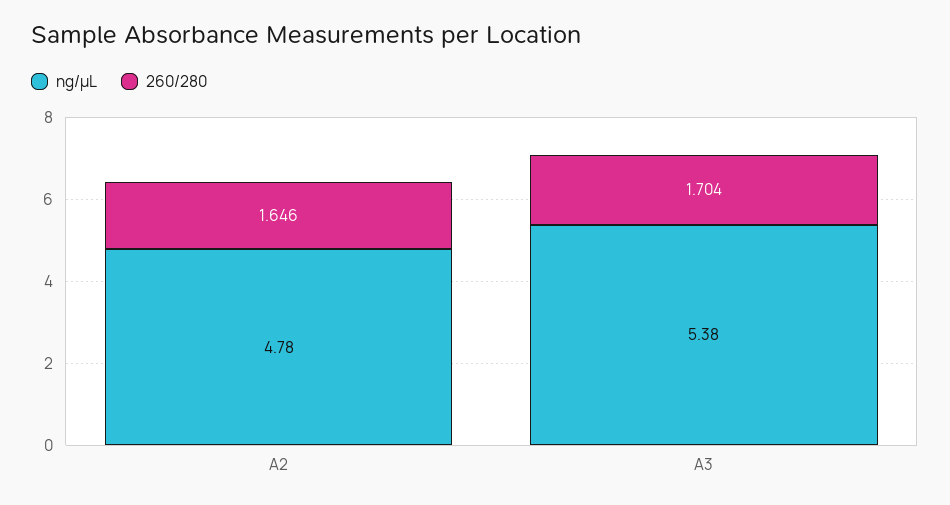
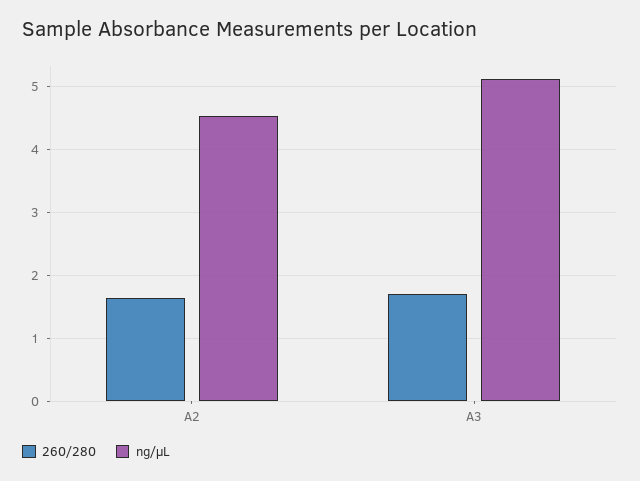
  {
    "ng/µL": {
-     "A2": 4.78,
+     "A2": 4.5,
-     "A3": 5.38
+     "A3": 5.1
    },
    "260/280": {
      "A2": 1.646,
      "A3": 1.704
    }
  }

